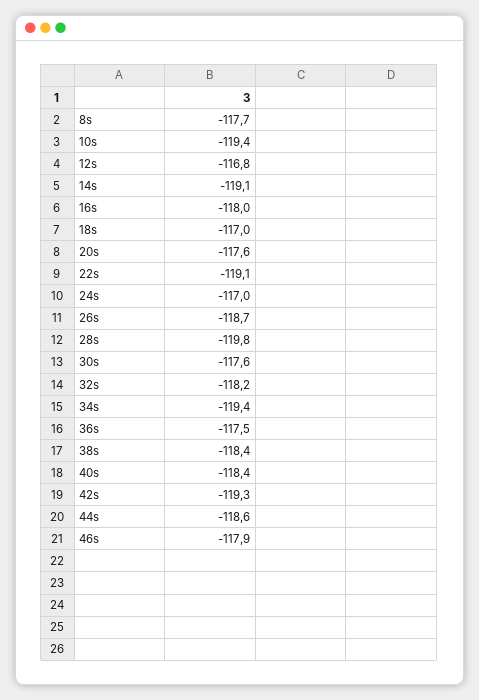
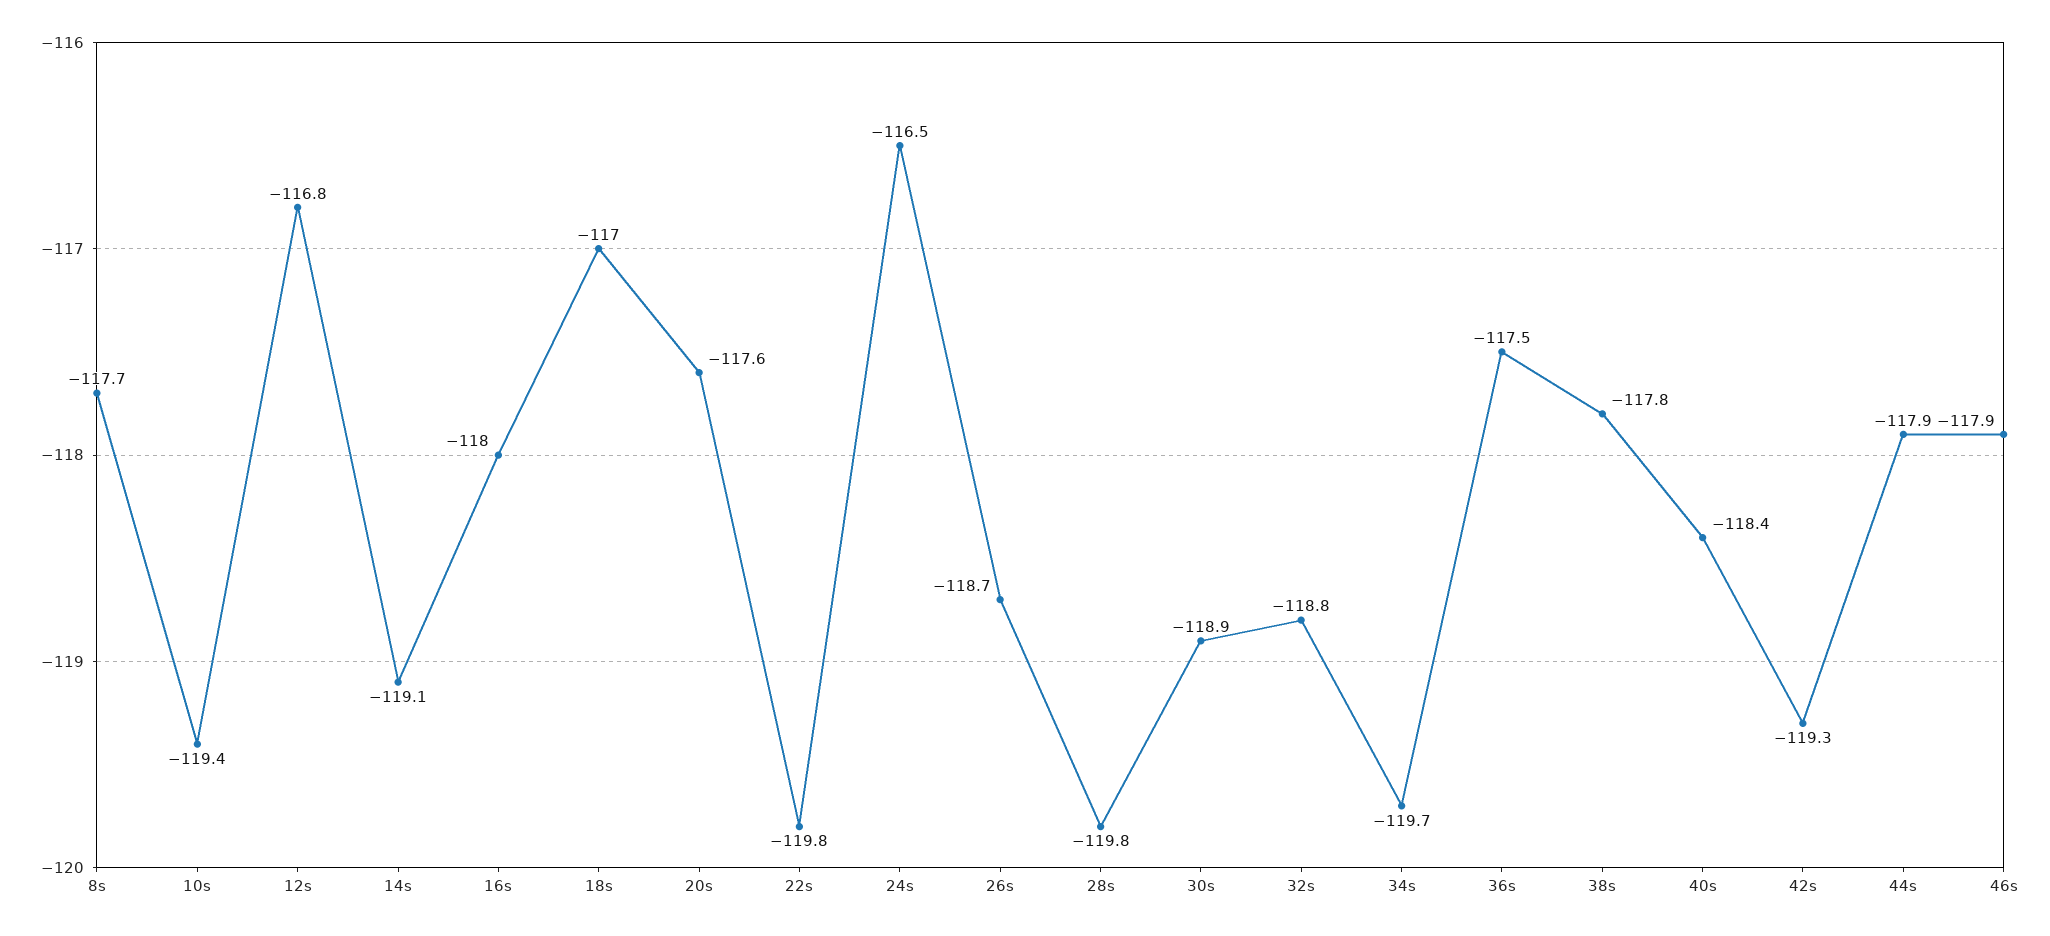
  {
    "8s": -117.7,
    "10s": -119.4,
    "12s": -116.8,
    "14s": -119.1,
    "16s": -118,
    "18s": -117,
    "20s": -117.6,
-   "22s": -119.1,
+   "22s": -119.8,
-   "24s": -117,
+   "24s": -116.5,
    "26s": -118.7,
    "28s": -119.8,
-   "30s": -117.6,
+   "30s": -118.9,
-   "32s": -118.2,
+   "32s": -118.8,
-   "34s": -119.4,
+   "34s": -119.7,
    "36s": -117.5,
-   "38s": -118.4,
+   "38s": -117.8,
    "40s": -118.4,
    "42s": -119.3,
-   "44s": -118.6,
+   "44s": -117.9,
    "46s": -117.9
  }

